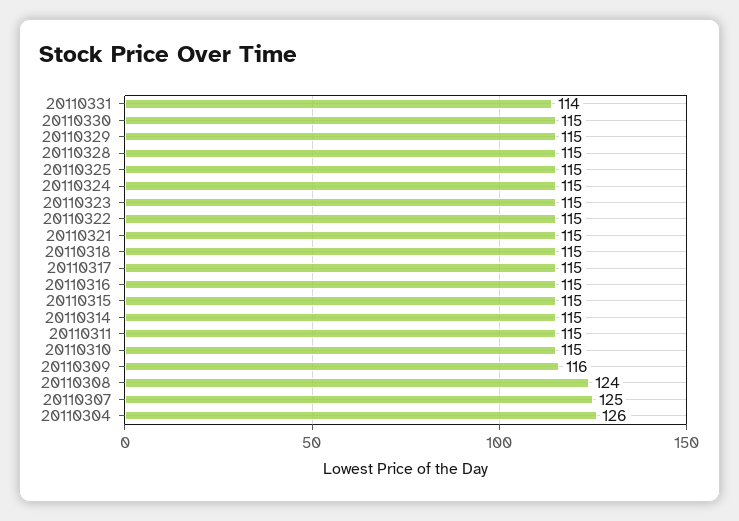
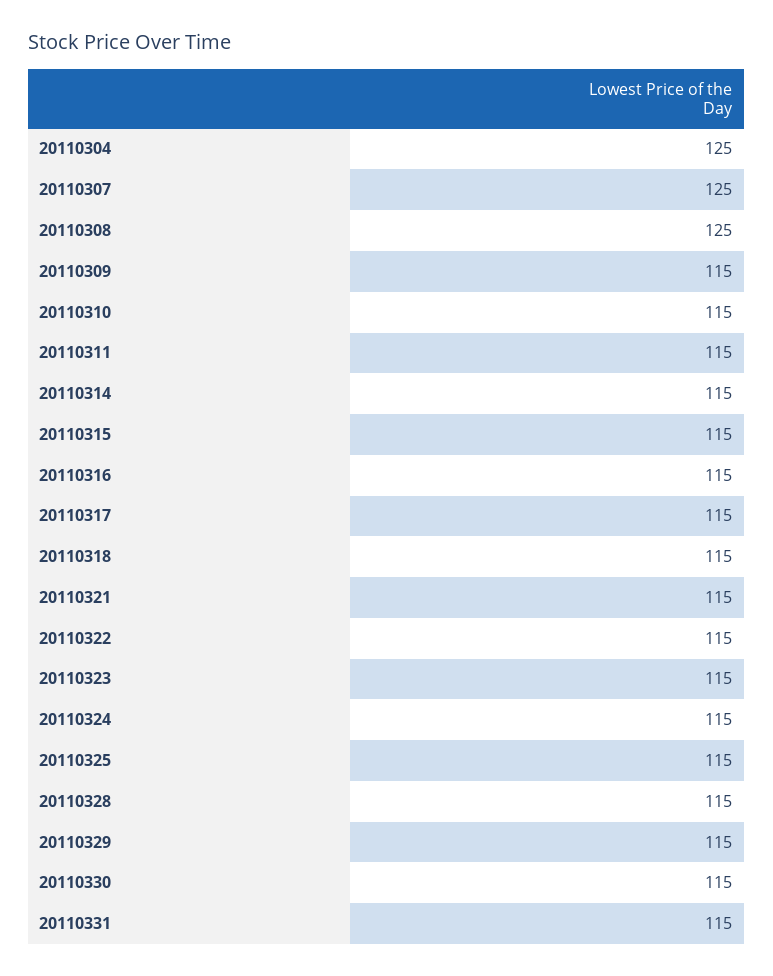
  {
-   "20110331": 114,
+   "20110331": 115,
    "20110330": 115,
    "20110329": 115,
    "20110328": 115,
    "20110325": 115,
    "20110324": 115,
    "20110323": 115,
    "20110322": 115,
    "20110321": 115,
    "20110318": 115,
    "20110317": 115,
    "20110316": 115,
    "20110315": 115,
    "20110314": 115,
    "20110311": 115,
    "20110310": 115,
-   "20110309": 116,
+   "20110309": 115,
-   "20110308": 124,
+   "20110308": 125,
    "20110307": 125,
-   "20110304": 126
+   "20110304": 125
  }

